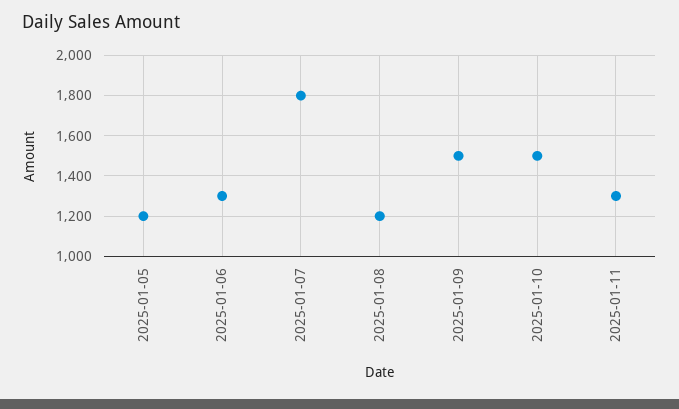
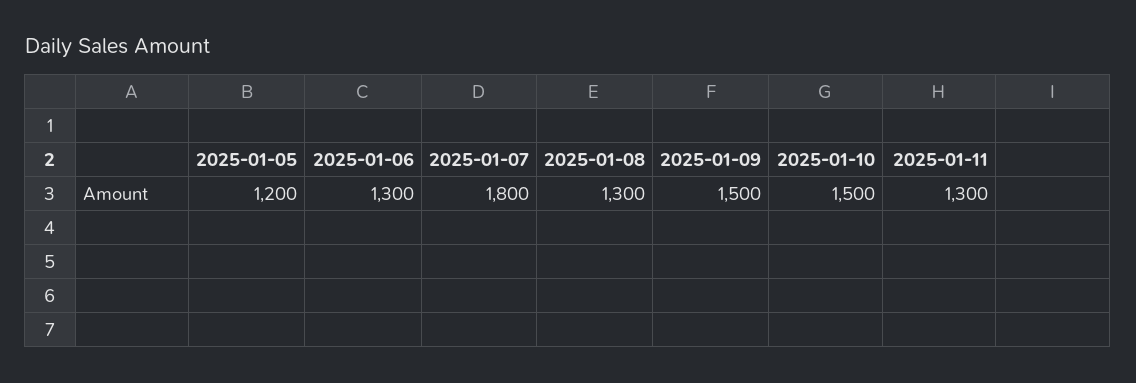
  {
    "2025-01-05": 1200,
    "2025-01-06": 1300,
    "2025-01-07": 1800,
-   "2025-01-08": 1200,
+   "2025-01-08": 1300,
    "2025-01-09": 1500,
    "2025-01-10": 1500,
    "2025-01-11": 1300
  }

